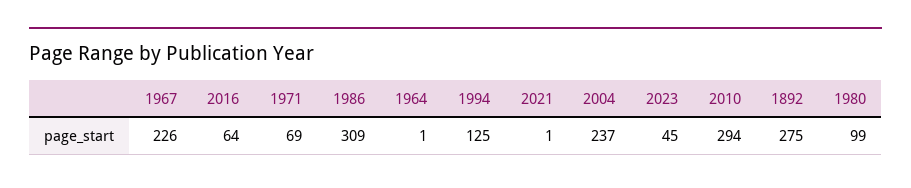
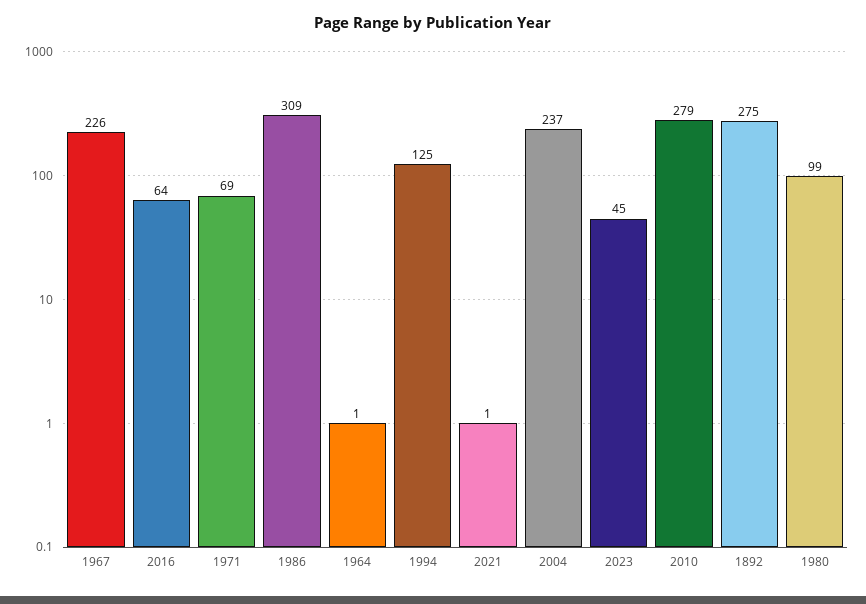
  {
    "1967": 226,
    "2016": 64,
    "1971": 69,
    "1986": 309,
    "1964": 1,
    "1994": 125,
    "2021": 1,
    "2004": 237,
    "2023": 45,
-   "2010": 294,
+   "2010": 279,
    "1892": 275,
    "1980": 99
  }

